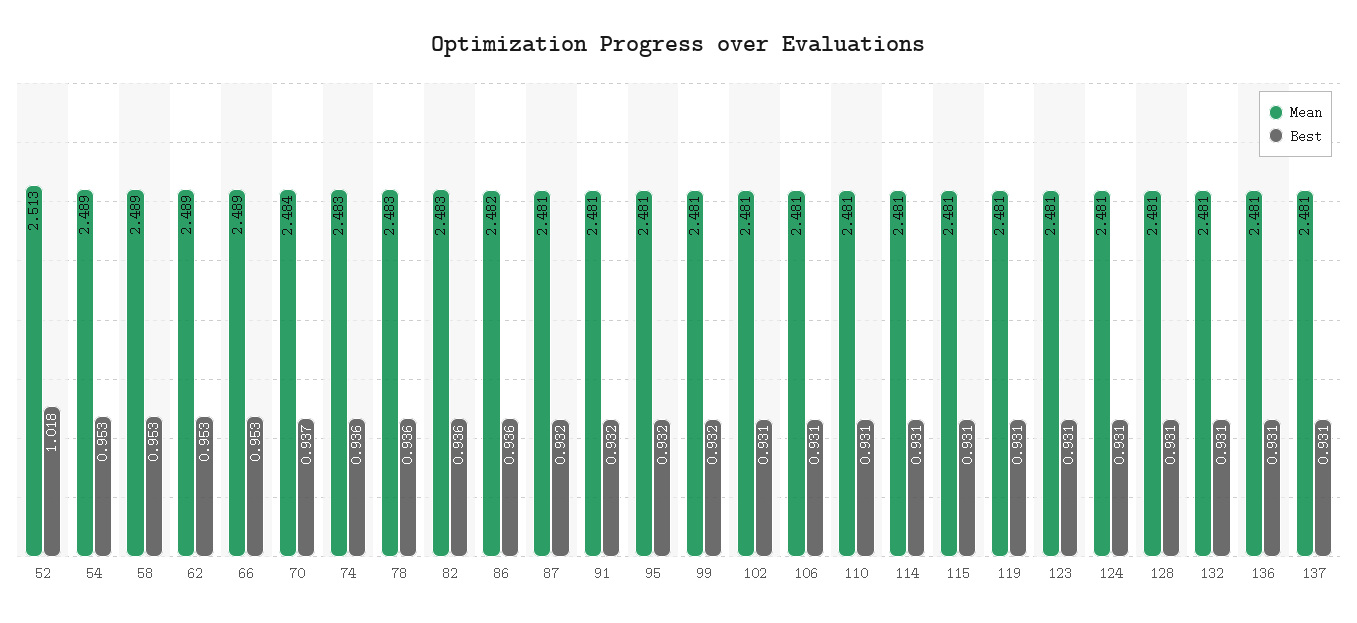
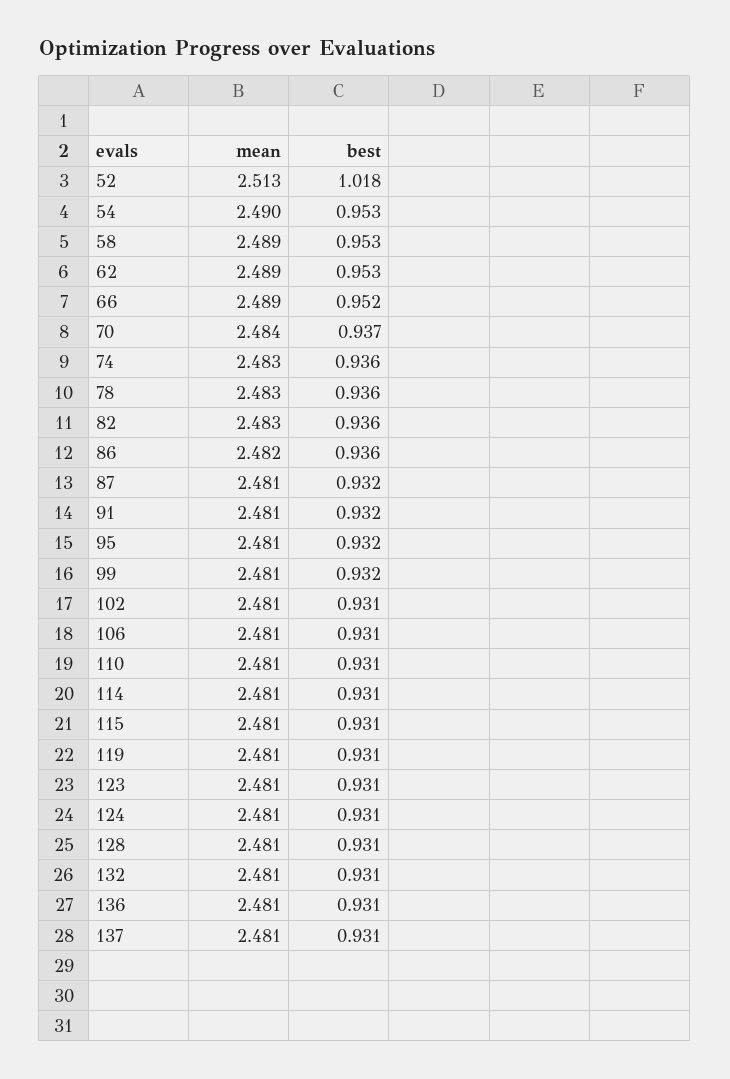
  {
    "Mean": {
      "52": 2.513,
-     "54": 2.489,
+     "54": 2.49,
      "58": 2.489,
      "62": 2.489,
      "66": 2.489,
      "70": 2.484,
      "74": 2.483,
      "78": 2.483,
      "82": 2.483,
      "86": 2.482,
      "87": 2.481,
      "91": 2.481,
      "95": 2.481,
      "99": 2.481,
      "102": 2.481,
      "106": 2.481,
      "110": 2.481,
      "114": 2.481,
      "115": 2.481,
      "119": 2.481,
      "123": 2.481,
      "124": 2.481,
      "128": 2.481,
      "132": 2.481,
      "136": 2.481,
      "137": 2.481
    },
    "Best": {
      "52": 1.018,
      "54": 0.953,
      "58": 0.953,
      "62": 0.953,
-     "66": 0.953,
+     "66": 0.952,
      "70": 0.937,
      "74": 0.936,
      "78": 0.936,
      "82": 0.936,
      "86": 0.936,
      "87": 0.932,
      "91": 0.932,
      "95": 0.932,
      "99": 0.932,
      "102": 0.931,
      "106": 0.931,
      "110": 0.931,
      "114": 0.931,
      "115": 0.931,
      "119": 0.931,
      "123": 0.931,
      "124": 0.931,
      "128": 0.931,
      "132": 0.931,
      "136": 0.931,
      "137": 0.931
    }
  }

